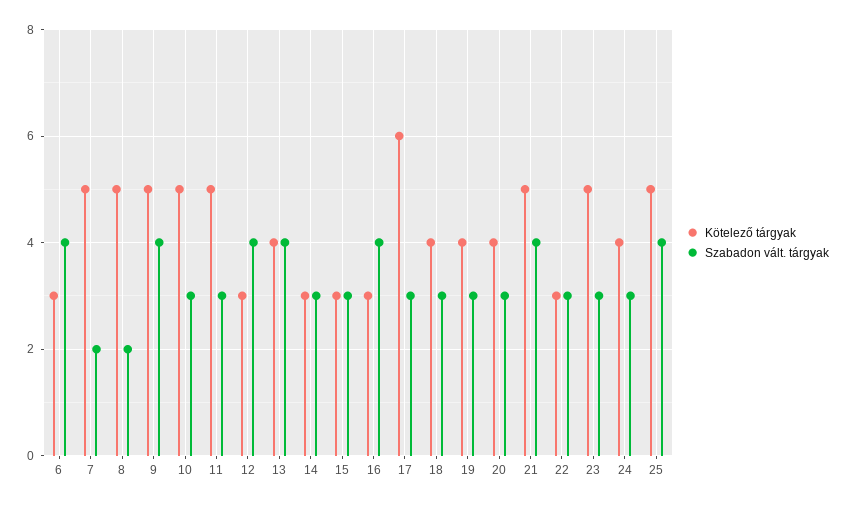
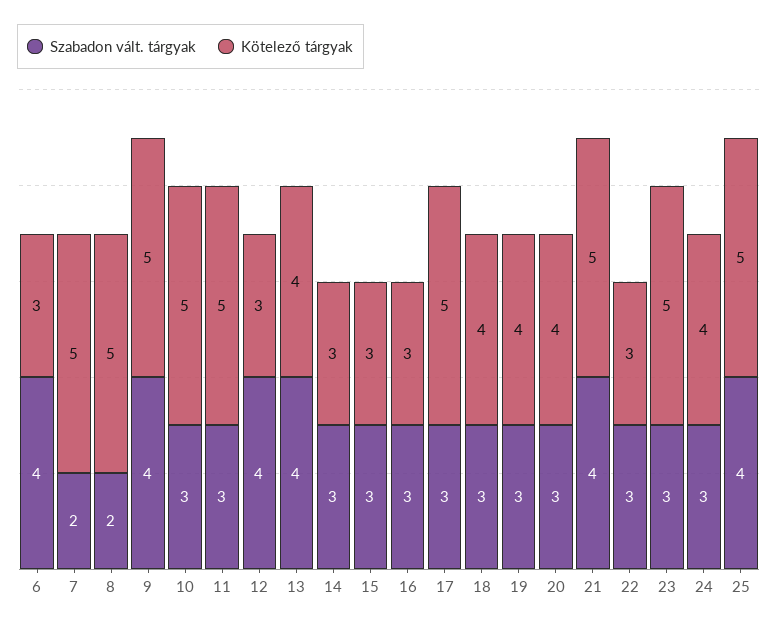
  {
    "Kötelező tárgyak": {
      "6": 3,
      "7": 5,
      "8": 5,
      "9": 5,
      "10": 5,
      "11": 5,
      "12": 3,
      "13": 4,
      "14": 3,
      "15": 3,
      "16": 3,
-     "17": 6,
+     "17": 5,
      "18": 4,
      "19": 4,
      "20": 4,
      "21": 5,
      "22": 3,
      "23": 5,
      "24": 4,
      "25": 5
    },
    "Szabadon vált. tárgyak": {
      "6": 4,
      "7": 2,
      "8": 2,
      "9": 4,
      "10": 3,
      "11": 3,
      "12": 4,
      "13": 4,
      "14": 3,
      "15": 3,
-     "16": 4,
+     "16": 3,
      "17": 3,
      "18": 3,
      "19": 3,
      "20": 3,
      "21": 4,
      "22": 3,
      "23": 3,
      "24": 3,
      "25": 4
    }
  }

